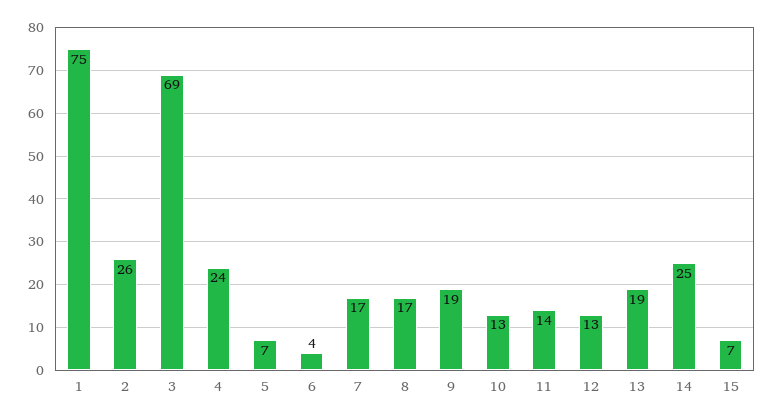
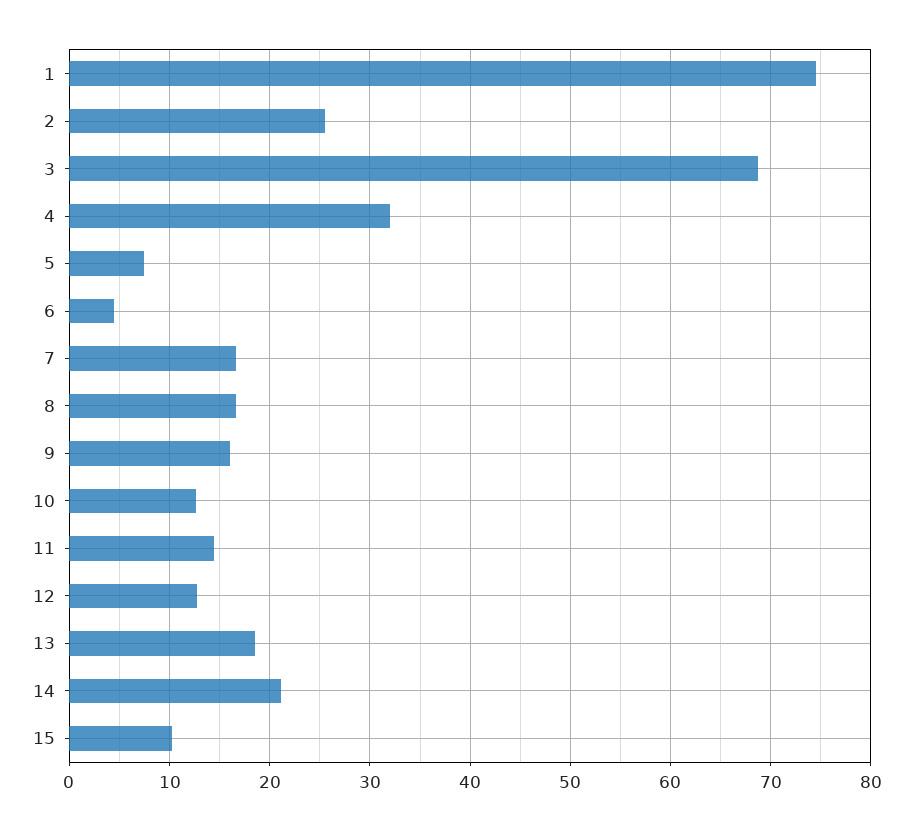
  {
    "1": 75,
    "2": 26,
    "3": 69,
-   "4": 24,
+   "4": 32,
    "5": 7,
    "6": 4,
    "7": 17,
    "8": 17,
-   "9": 19,
+   "9": 16,
    "10": 13,
    "11": 14,
    "12": 13,
    "13": 19,
-   "14": 25,
+   "14": 21,
-   "15": 7
+   "15": 10
  }

